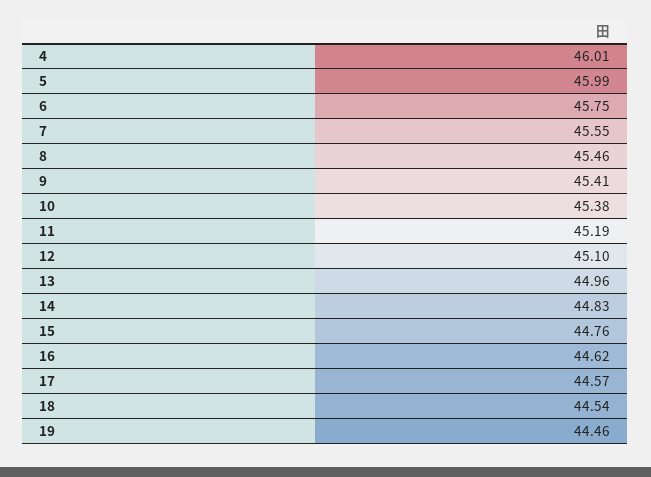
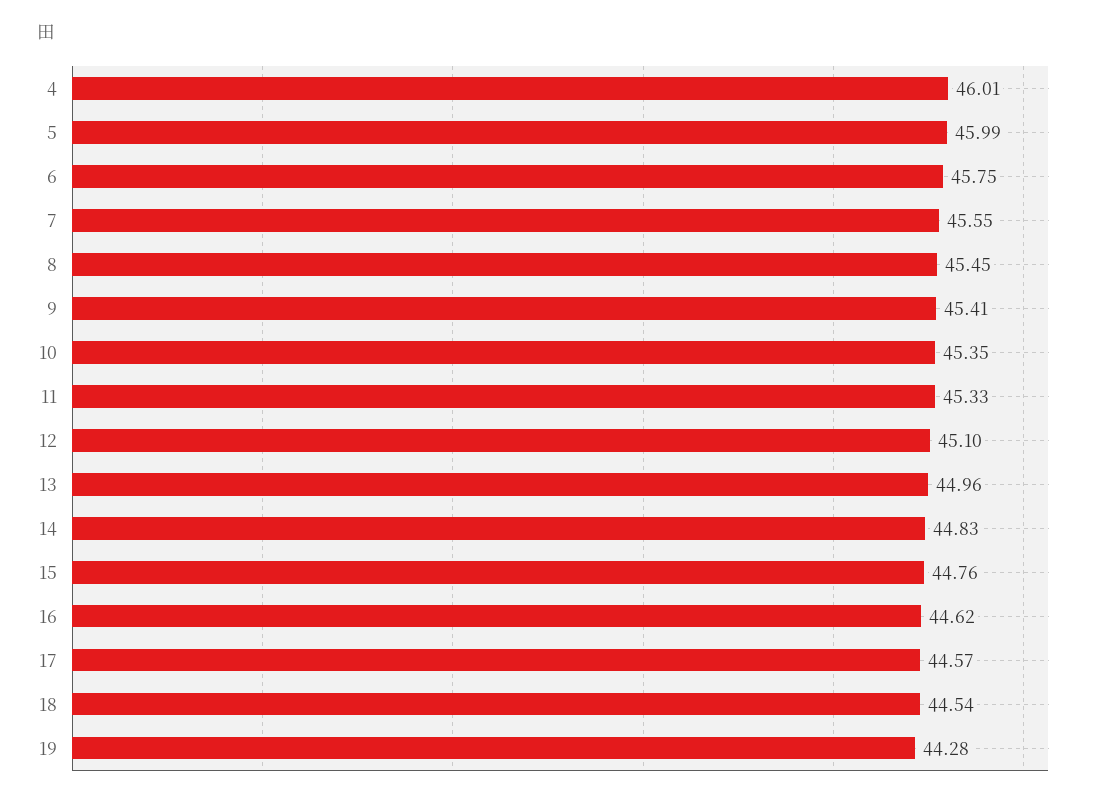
  {
    "4": 46.01,
    "5": 45.99,
    "6": 45.75,
    "7": 45.55,
-   "8": 45.46,
+   "8": 45.45,
    "9": 45.41,
-   "10": 45.38,
+   "10": 45.35,
-   "11": 45.19,
+   "11": 45.33,
    "12": 45.1,
    "13": 44.96,
    "14": 44.83,
    "15": 44.76,
    "16": 44.62,
    "17": 44.57,
    "18": 44.54,
-   "19": 44.46
+   "19": 44.28
  }

